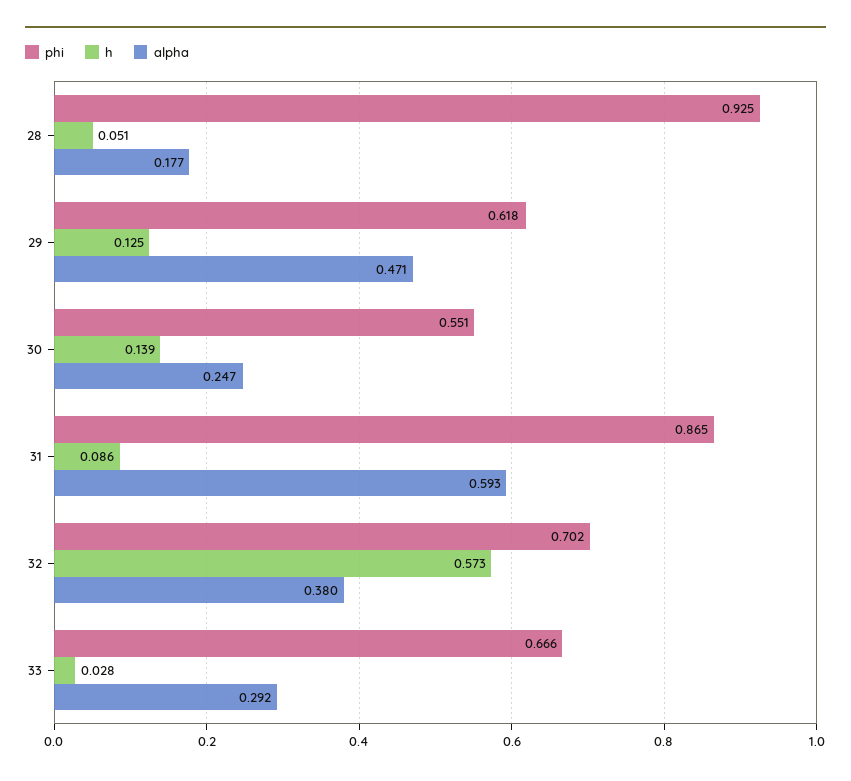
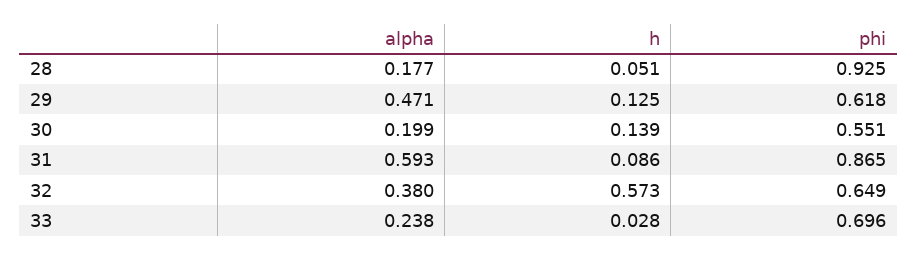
  {
    "phi": {
      "28": 0.925,
      "29": 0.618,
      "30": 0.551,
      "31": 0.865,
-     "32": 0.702,
+     "32": 0.649,
-     "33": 0.666
+     "33": 0.696
    },
    "h": {
      "28": 0.051,
      "29": 0.125,
      "30": 0.139,
      "31": 0.086,
      "32": 0.573,
      "33": 0.028
    },
    "alpha": {
      "28": 0.177,
      "29": 0.471,
-     "30": 0.247,
+     "30": 0.199,
      "31": 0.593,
      "32": 0.38,
-     "33": 0.292
+     "33": 0.238
    }
  }

